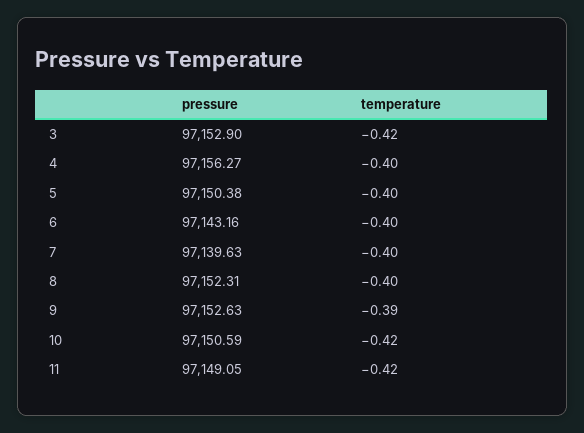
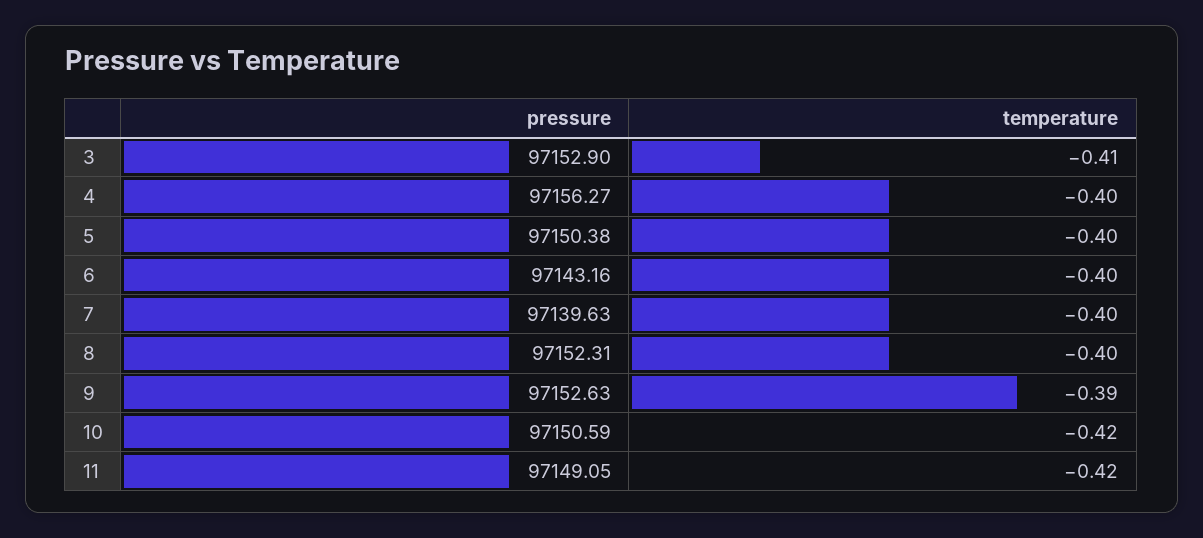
  {
    "pressure": {
      "3": 97152.9,
      "4": 97156.27,
      "5": 97150.38,
      "6": 97143.16,
      "7": 97139.63,
      "8": 97152.31,
      "9": 97152.63,
      "10": 97150.59,
      "11": 97149.05
    },
    "temperature": {
-     "3": -0.42,
+     "3": -0.41,
      "4": -0.4,
      "5": -0.4,
      "6": -0.4,
      "7": -0.4,
      "8": -0.4,
      "9": -0.39,
      "10": -0.42,
      "11": -0.42
    }
  }

